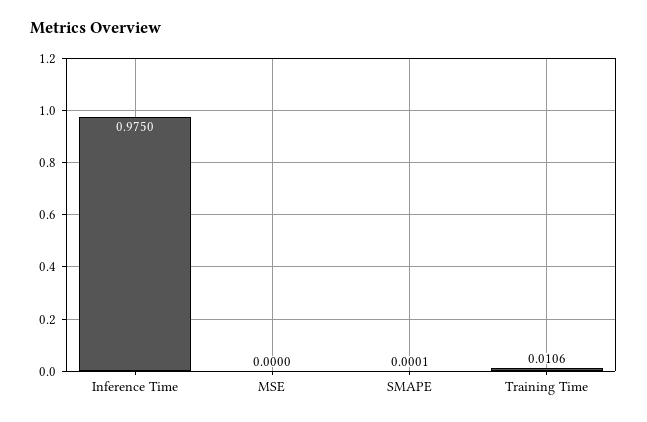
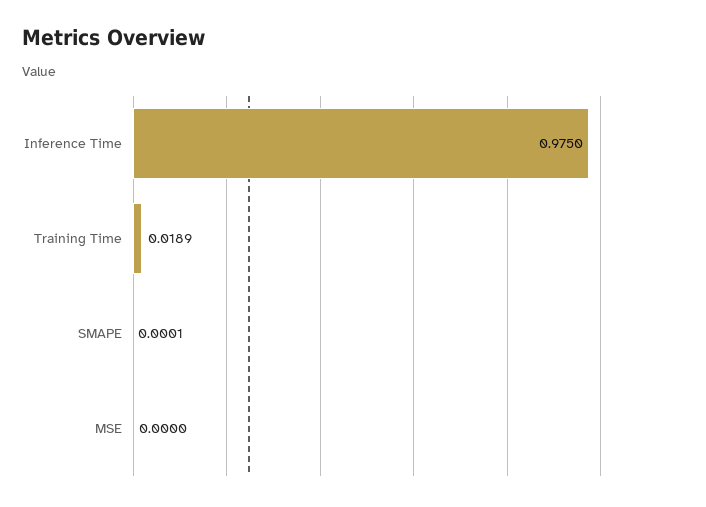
  {
    "Inference Time": 0.975,
    "MSE": 0,
    "SMAPE": 0.0001,
-   "Training Time": 0.0106
+   "Training Time": 0.0189
  }

